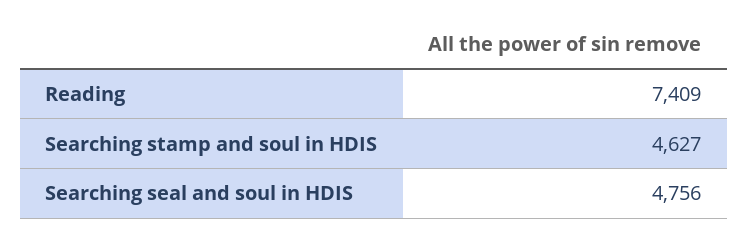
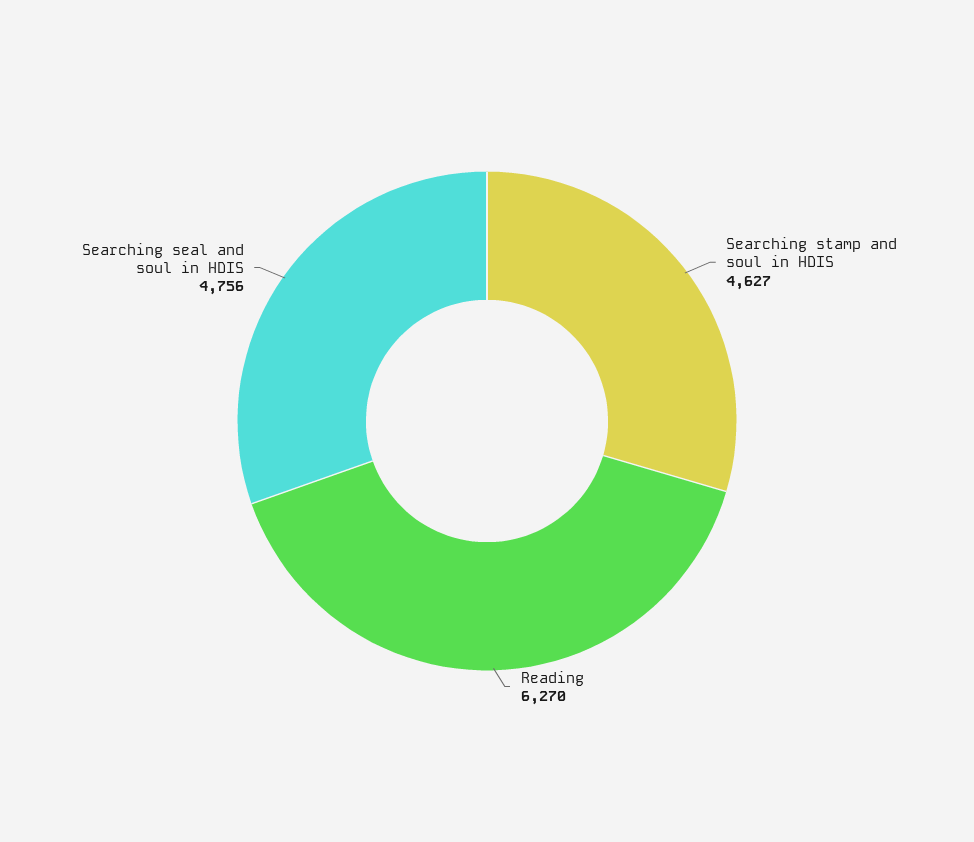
  {
-   "Reading": 7409,
+   "Reading": 6270,
    "Searching stamp and soul in HDIS": 4627,
    "Searching seal and soul in HDIS": 4756
  }

